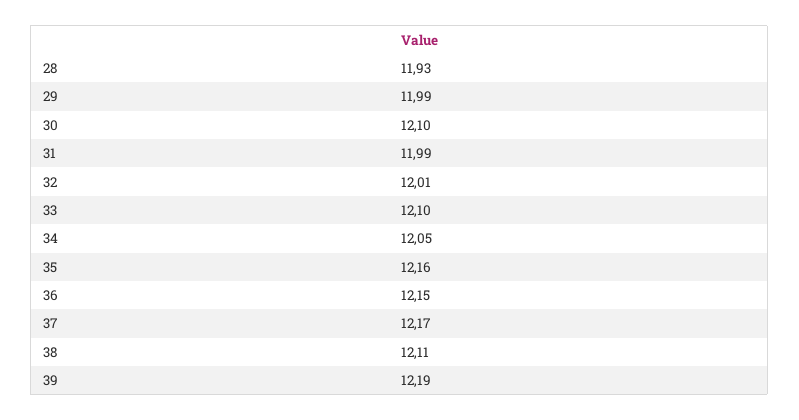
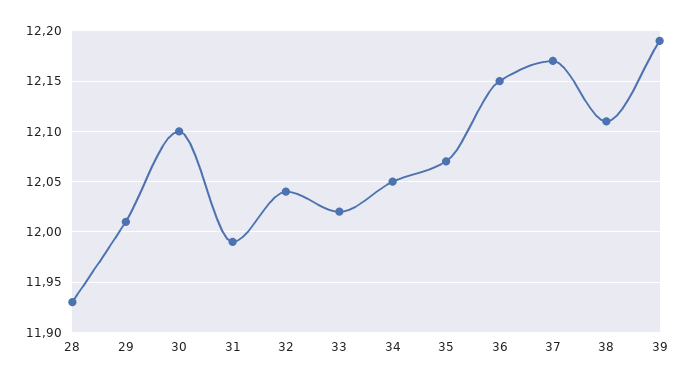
  {
    "28": 11.93,
-   "29": 11.99,
+   "29": 12.01,
    "30": 12.1,
    "31": 11.99,
-   "32": 12.01,
+   "32": 12.04,
-   "33": 12.1,
+   "33": 12.02,
    "34": 12.05,
-   "35": 12.16,
+   "35": 12.07,
    "36": 12.15,
    "37": 12.17,
    "38": 12.11,
    "39": 12.19
  }

